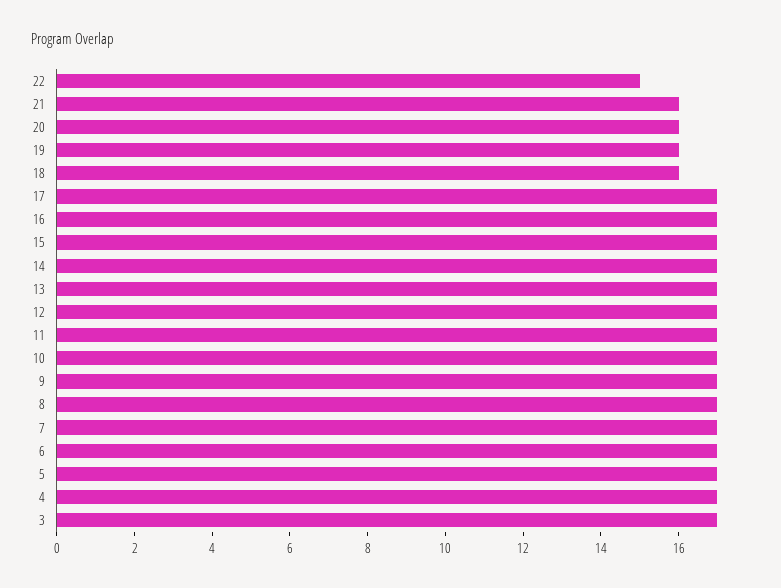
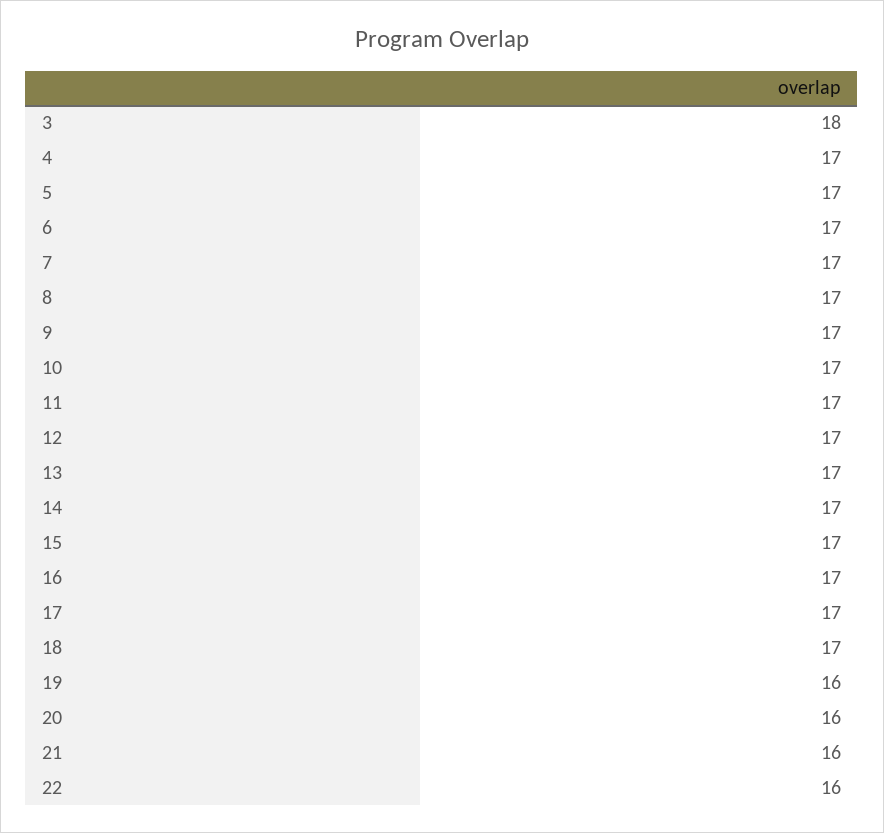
  {
-   "22": 15,
+   "22": 16,
    "21": 16,
    "20": 16,
    "19": 16,
-   "18": 16,
+   "18": 17,
    "17": 17,
    "16": 17,
    "15": 17,
    "14": 17,
    "13": 17,
    "12": 17,
    "11": 17,
    "10": 17,
    "9": 17,
    "8": 17,
    "7": 17,
    "6": 17,
    "5": 17,
    "4": 17,
-   "3": 17
+   "3": 18
  }

